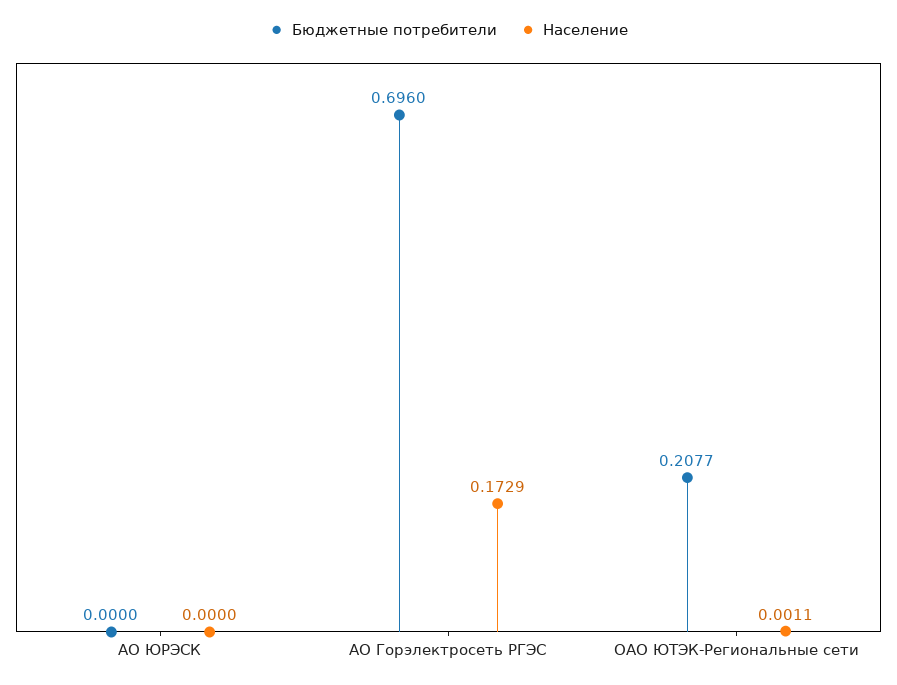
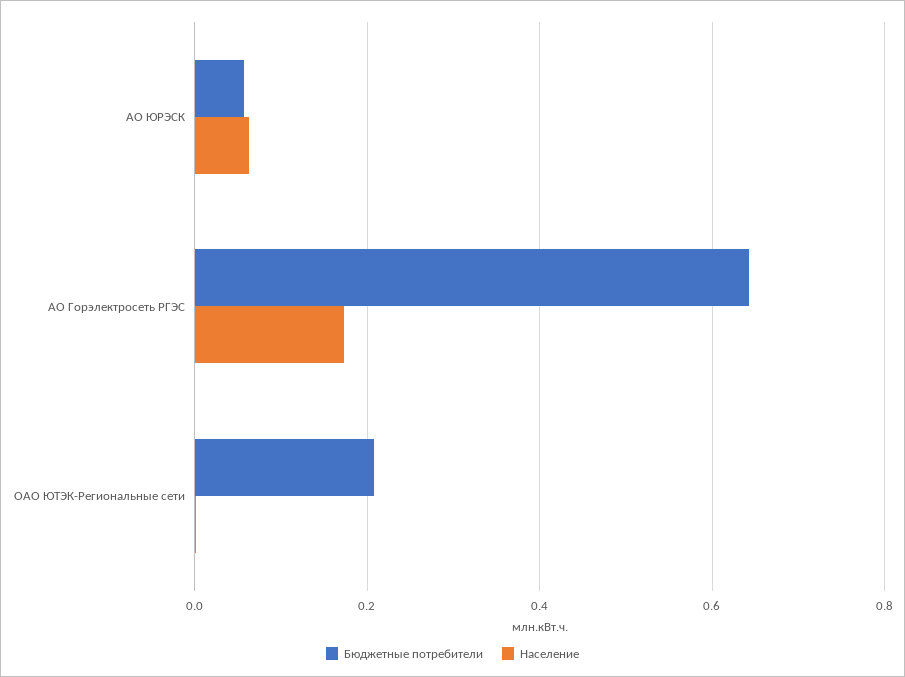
  {
    "Бюджетные потребители": {
-     "АО ЮРЭСК": 0,
+     "АО ЮРЭСК": 0.06,
-     "АО Горэлектросеть РГЭС": 0.696,
+     "АО Горэлектросеть РГЭС": 0.64,
      "ОАО ЮТЭК-Региональные сети": 0.2077
    },
    "Население": {
-     "АО ЮРЭСК": 0,
+     "АО ЮРЭСК": 0.06,
      "АО Горэлектросеть РГЭС": 0.1729,
      "ОАО ЮТЭК-Региональные сети": 0.0011
    }
  }

